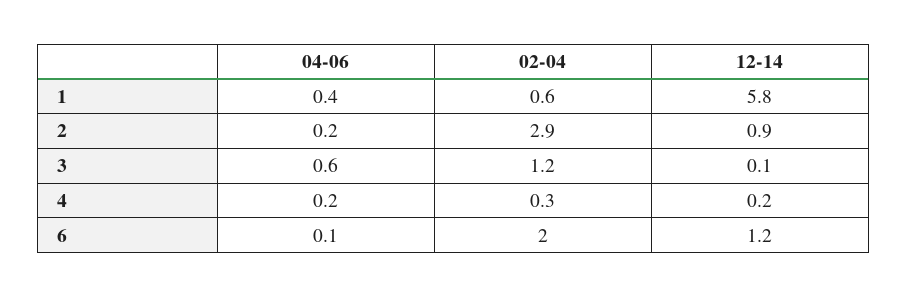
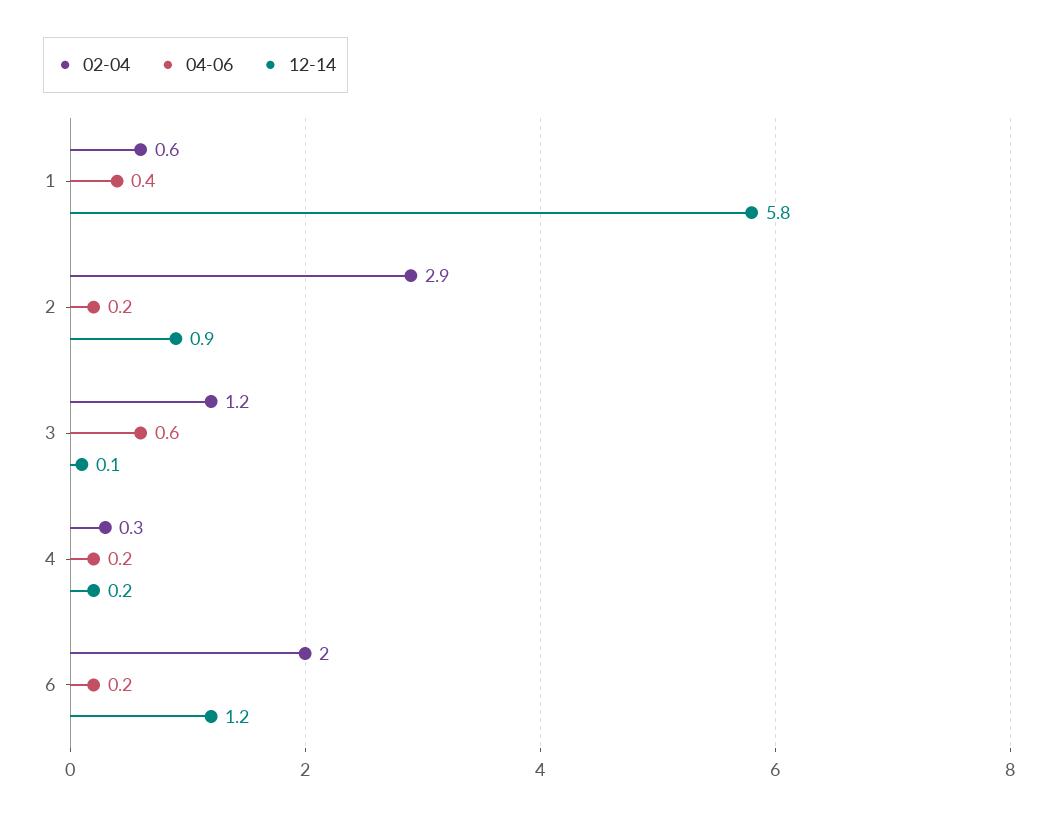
  {
    "04-06": {
      "1": 0.4,
      "2": 0.2,
      "3": 0.6,
      "4": 0.2,
-     "6": 0.1
+     "6": 0.2
    },
    "02-04": {
      "1": 0.6,
      "2": 2.9,
      "3": 1.2,
      "4": 0.3,
      "6": 2
    },
    "12-14": {
      "1": 5.8,
      "2": 0.9,
      "3": 0.1,
      "4": 0.2,
      "6": 1.2
    }
  }

